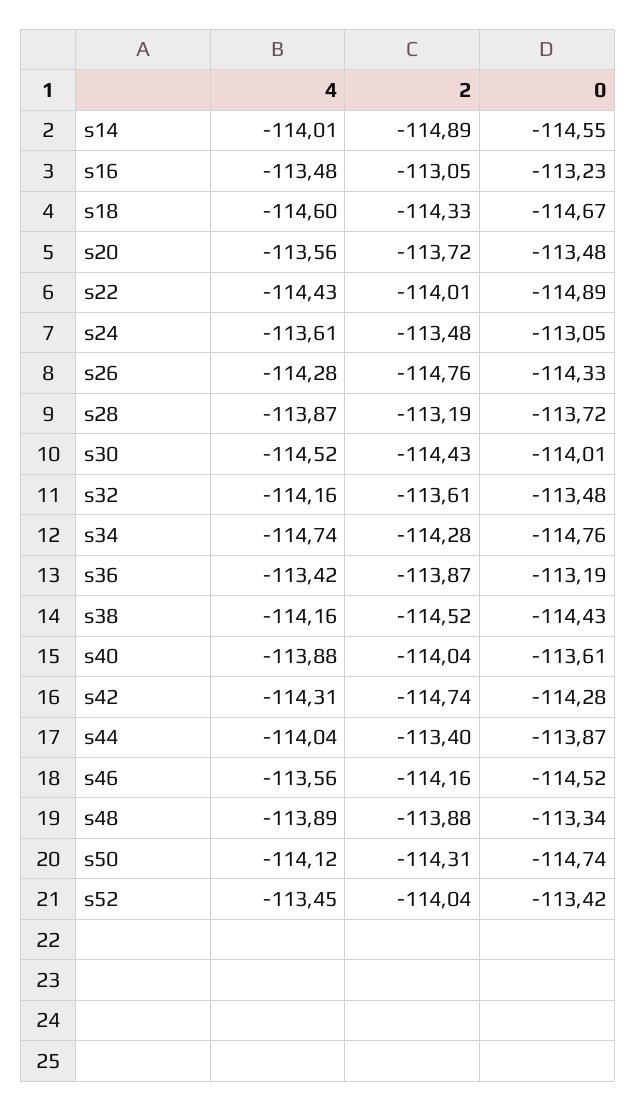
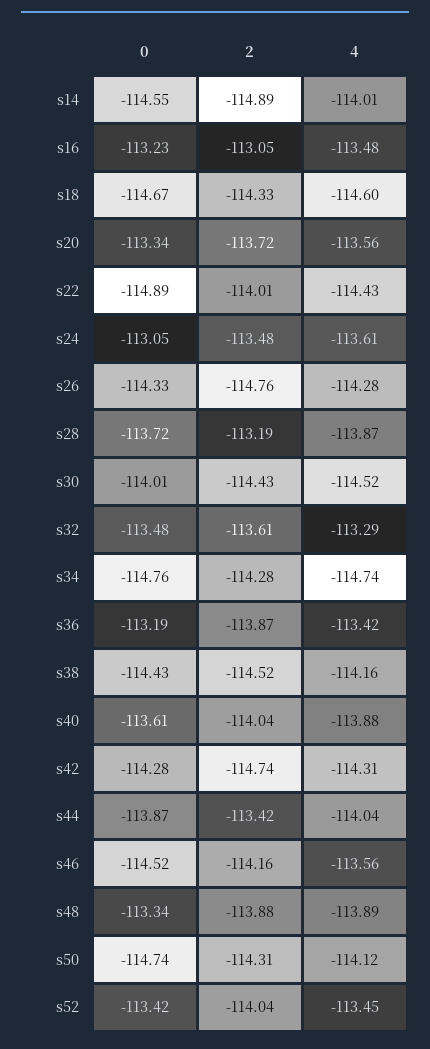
  {
    "4": {
      "s14": -114.01,
      "s16": -113.48,
      "s18": -114.6,
      "s20": -113.56,
      "s22": -114.43,
      "s24": -113.61,
      "s26": -114.28,
      "s28": -113.87,
      "s30": -114.52,
-     "s32": -114.16,
+     "s32": -113.29,
      "s34": -114.74,
      "s36": -113.42,
      "s38": -114.16,
      "s40": -113.88,
      "s42": -114.31,
      "s44": -114.04,
      "s46": -113.56,
      "s48": -113.89,
      "s50": -114.12,
      "s52": -113.45
    },
    "2": {
      "s14": -114.89,
      "s16": -113.05,
      "s18": -114.33,
      "s20": -113.72,
      "s22": -114.01,
      "s24": -113.48,
      "s26": -114.76,
      "s28": -113.19,
      "s30": -114.43,
      "s32": -113.61,
      "s34": -114.28,
      "s36": -113.87,
      "s38": -114.52,
      "s40": -114.04,
      "s42": -114.74,
-     "s44": -113.4,
+     "s44": -113.42,
      "s46": -114.16,
      "s48": -113.88,
      "s50": -114.31,
      "s52": -114.04
    },
    "0": {
      "s14": -114.55,
      "s16": -113.23,
      "s18": -114.67,
-     "s20": -113.48,
+     "s20": -113.34,
      "s22": -114.89,
      "s24": -113.05,
      "s26": -114.33,
      "s28": -113.72,
      "s30": -114.01,
      "s32": -113.48,
      "s34": -114.76,
      "s36": -113.19,
      "s38": -114.43,
      "s40": -113.61,
      "s42": -114.28,
      "s44": -113.87,
      "s46": -114.52,
      "s48": -113.34,
      "s50": -114.74,
      "s52": -113.42
    }
  }

